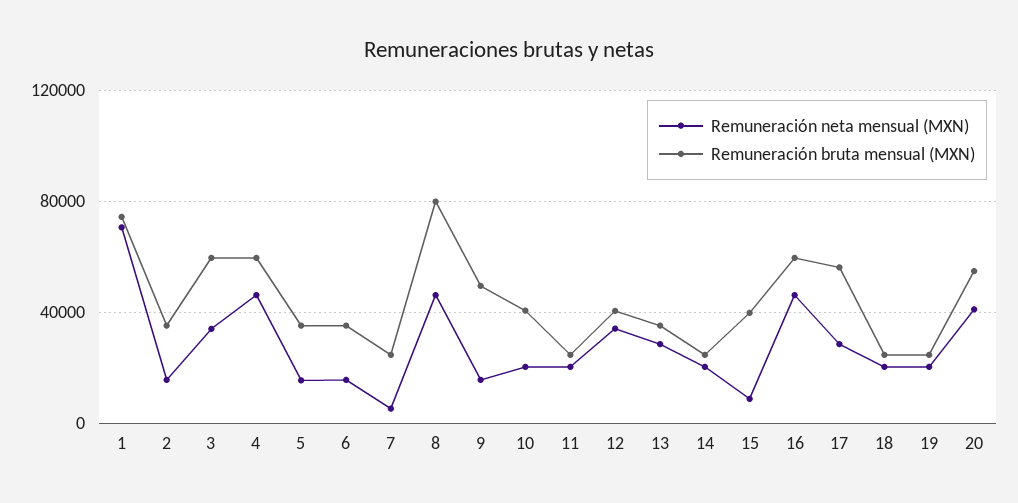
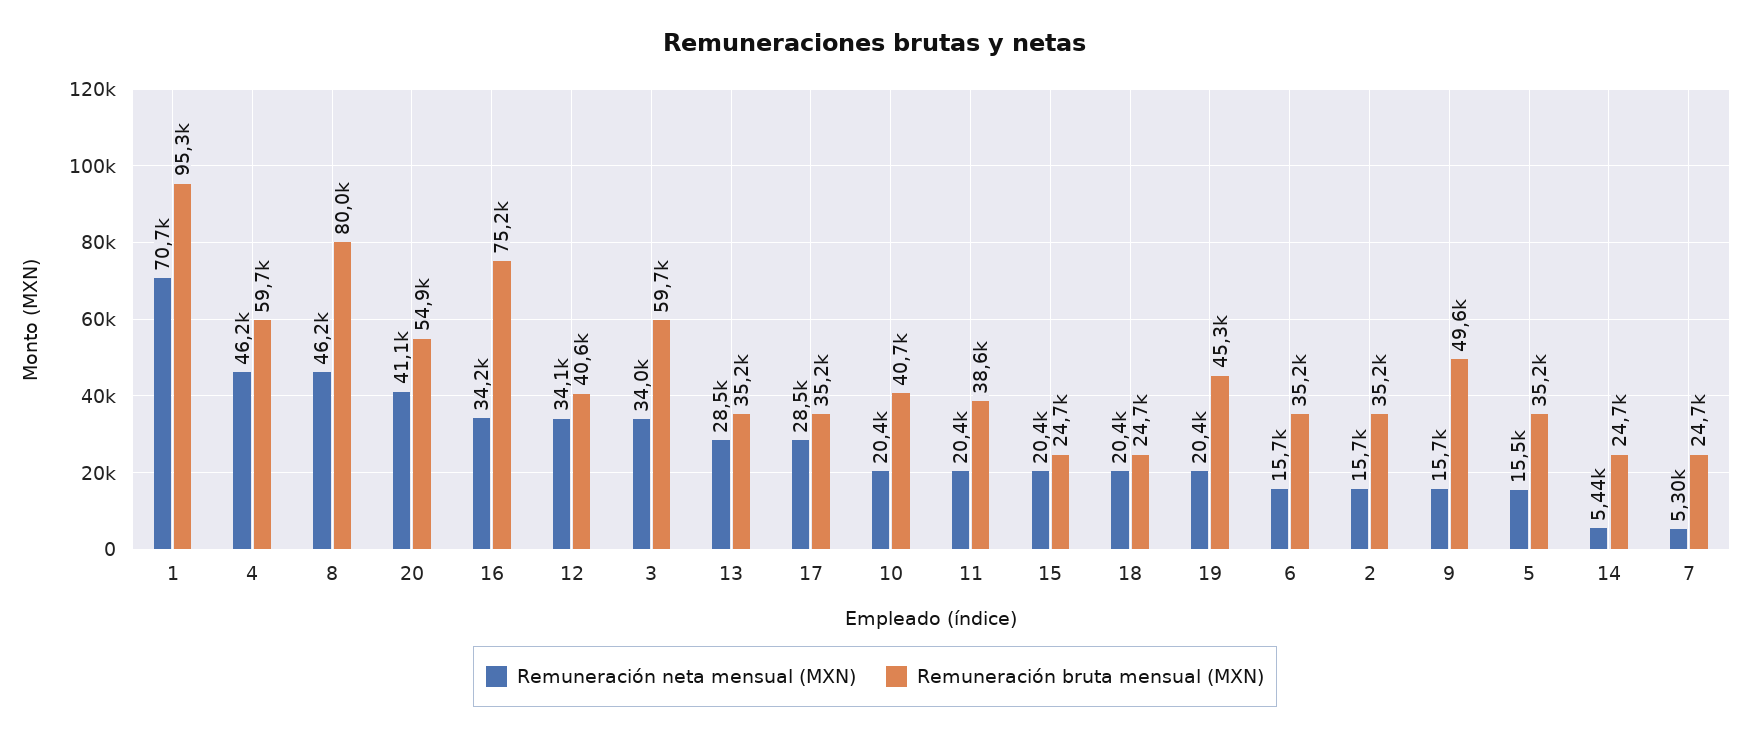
  {
    "Remuneración neta mensual (MXN)": {
      "1": 70700,
      "2": 15700,
      "3": 34000,
      "4": 46200,
      "5": 15500,
      "6": 15700,
      "7": 5300,
      "8": 46200,
      "9": 15700,
      "10": 20400,
      "11": 20400,
      "12": 34100,
      "13": 28500,
-     "14": 20000,
+     "14": 5440,
-     "15": 10000,
+     "15": 20400,
-     "16": 45000,
+     "16": 34200,
      "17": 28500,
      "18": 20400,
      "19": 20400,
      "20": 41100
    },
    "Remuneración bruta mensual (MXN)": {
-     "1": 75000,
+     "1": 95300,
      "2": 35200,
      "3": 59700,
      "4": 59700,
      "5": 35200,
      "6": 35200,
      "7": 24700,
      "8": 80000,
      "9": 49600,
      "10": 40700,
-     "11": 25000,
+     "11": 38600,
      "12": 40600,
      "13": 35200,
      "14": 24700,
-     "15": 40000,
+     "15": 24700,
-     "16": 60000,
+     "16": 75200,
-     "17": 55000,
+     "17": 35200,
      "18": 24700,
-     "19": 25000,
+     "19": 45300,
      "20": 54900
    }
  }

